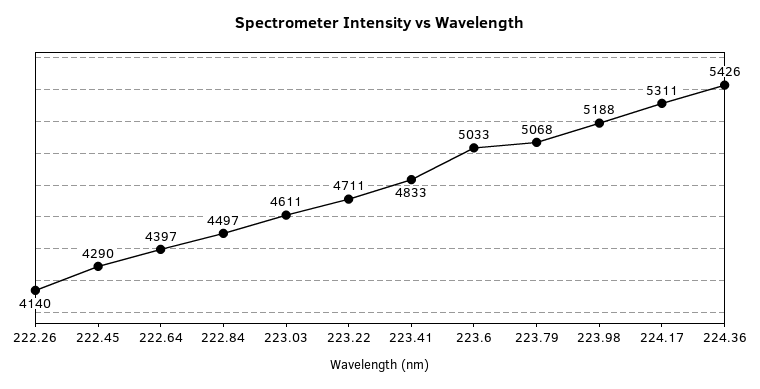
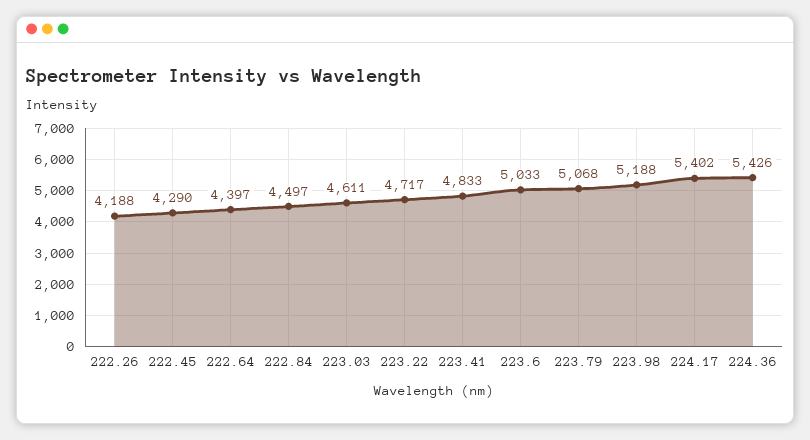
  {
-   "222.26": 4140,
+   "222.26": 4188,
    "222.45": 4290,
    "222.64": 4397,
    "222.84": 4497,
    "223.03": 4611,
-   "223.22": 4711,
+   "223.22": 4717,
    "223.41": 4833,
    "223.6": 5033,
    "223.79": 5068,
    "223.98": 5188,
-   "224.17": 5311,
+   "224.17": 5402,
    "224.36": 5426
  }

